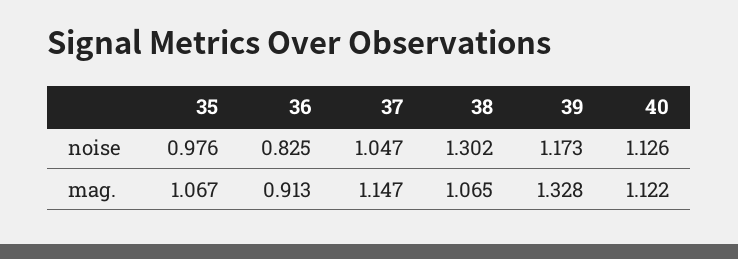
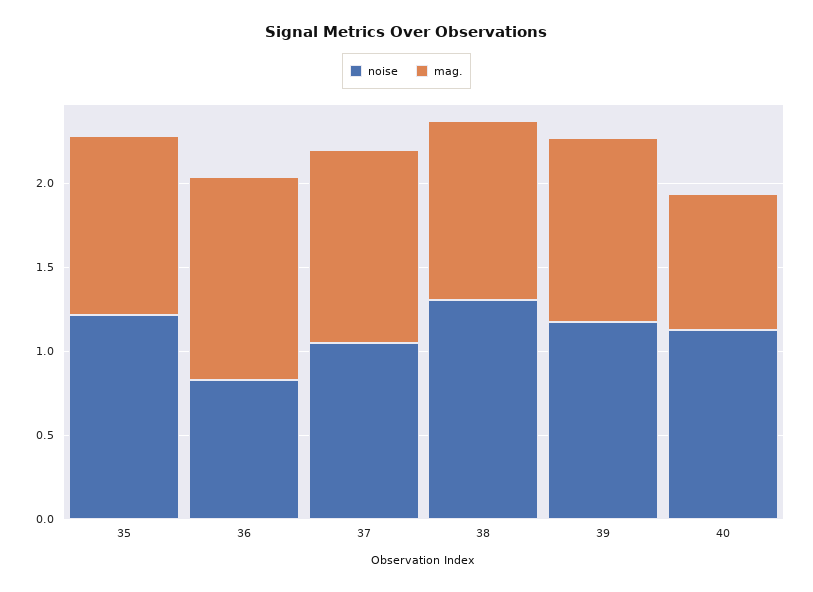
  {
    "noise": {
-     "35": 0.976,
+     "35": 1.2,
      "36": 0.825,
      "37": 1.047,
      "38": 1.302,
      "39": 1.173,
      "40": 1.126
    },
    "mag.": {
      "35": 1.067,
-     "36": 0.913,
+     "36": 1.2,
      "37": 1.147,
      "38": 1.065,
-     "39": 1.328,
+     "39": 1.1,
-     "40": 1.122
+     "40": 0.8
    }
  }

